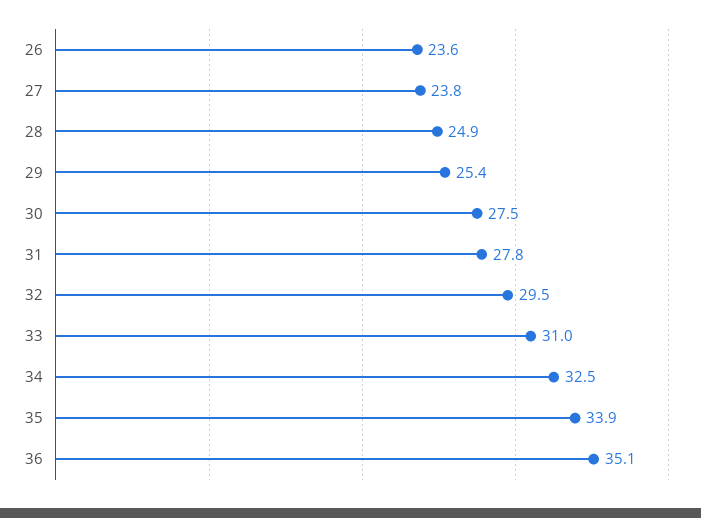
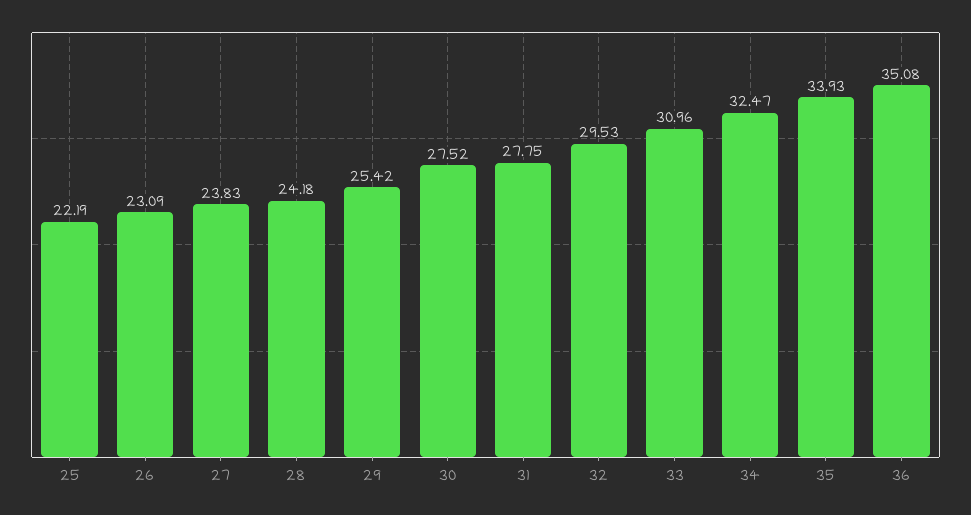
  {
-   "26": 23.6,
+   "26": 23.09,
    "27": 23.83,
-   "28": 24.9,
+   "28": 24.18,
    "29": 25.42,
    "30": 27.52,
    "31": 27.75,
    "32": 29.53,
    "33": 30.96,
    "34": 32.47,
    "35": 33.93,
-   "36": 35.08
+   "36": 35.08,
+   "25": 22.19
  }

